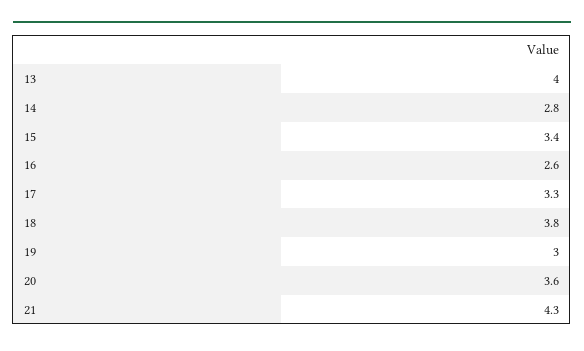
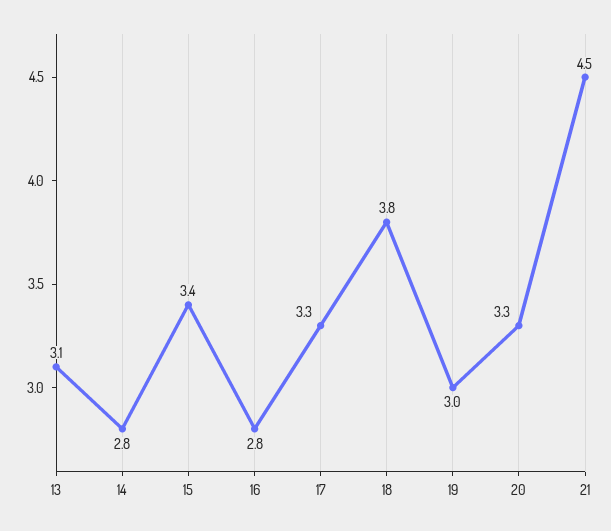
  {
-   "13": 4,
+   "13": 3.1,
    "14": 2.8,
    "15": 3.4,
-   "16": 2.6,
+   "16": 2.8,
    "17": 3.3,
    "18": 3.8,
    "19": 3,
-   "20": 3.6,
+   "20": 3.3,
-   "21": 4.3
+   "21": 4.5
  }

